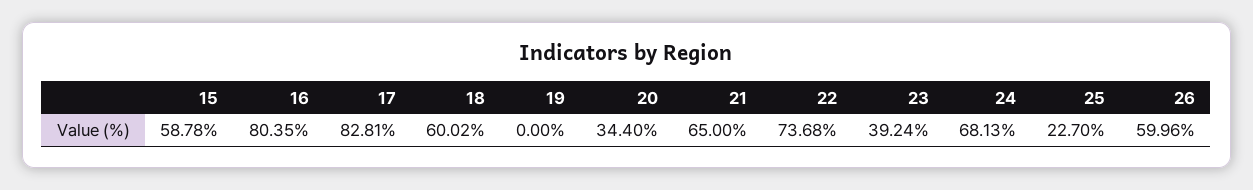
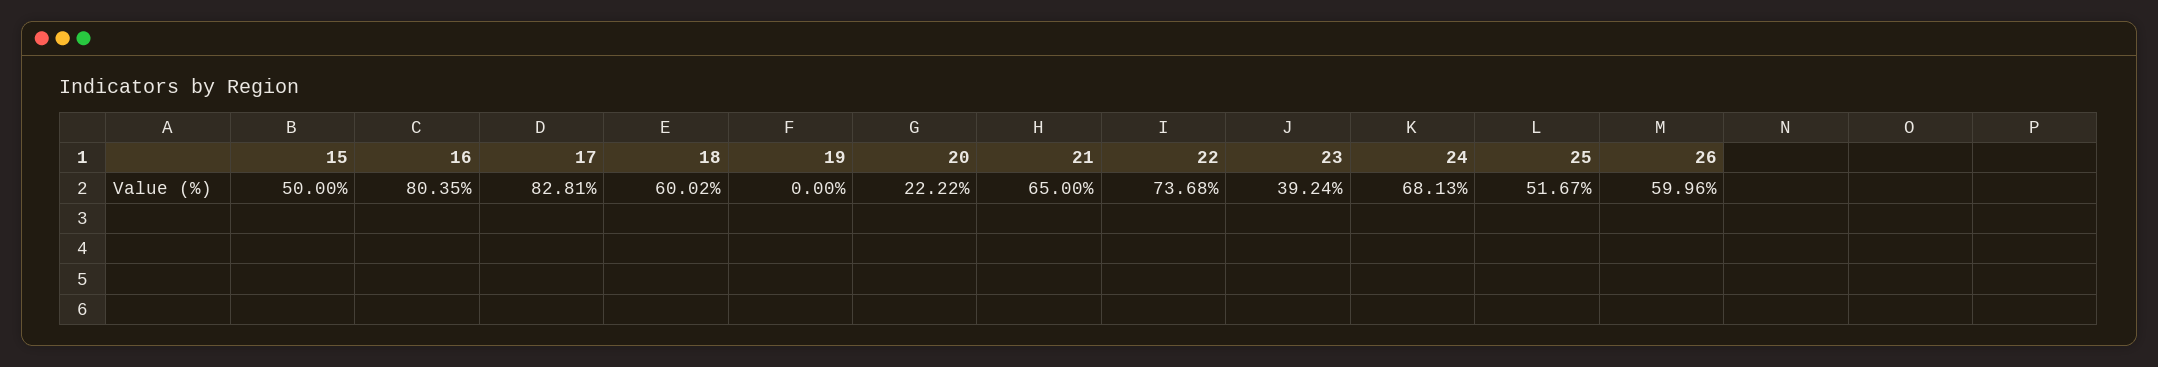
  {
-   "15": 58.78,
+   "15": 50,
    "16": 80.35,
    "17": 82.81,
    "18": 60.02,
    "19": 0,
-   "20": 34.4,
+   "20": 22.22,
    "21": 65,
    "22": 73.68,
    "23": 39.24,
    "24": 68.13,
-   "25": 22.7,
+   "25": 51.67,
    "26": 59.96
  }

